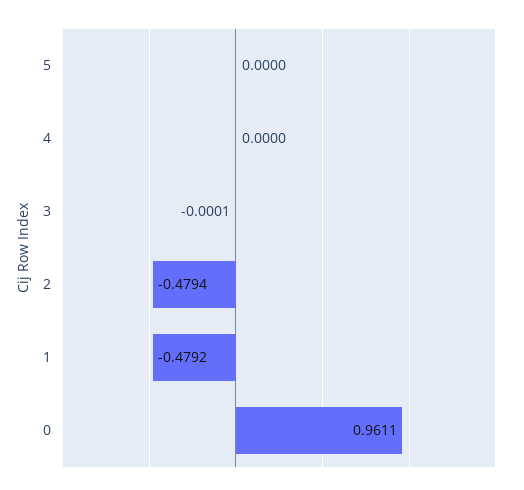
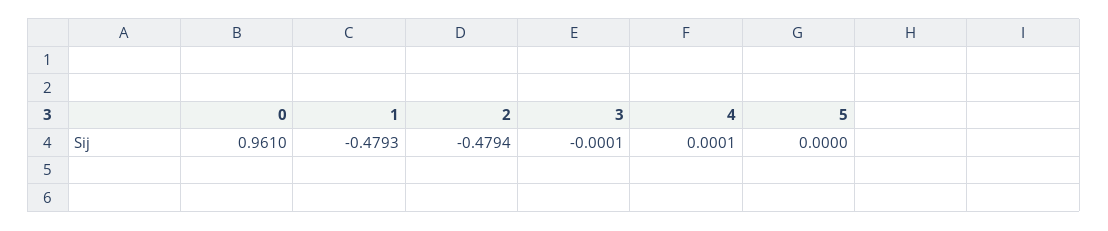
  {
    "5": 0,
-   "4": 0,
+   "4": 0.0001,
    "3": -0.0001,
    "2": -0.4794,
-   "1": -0.4792,
+   "1": -0.4793,
-   "0": 0.9611
+   "0": 0.961
  }

